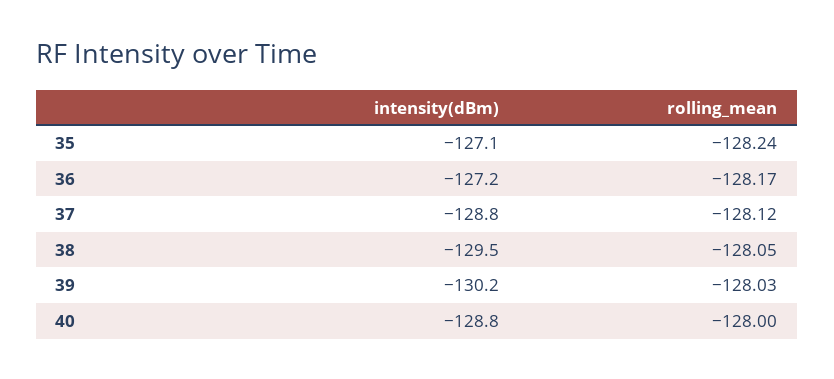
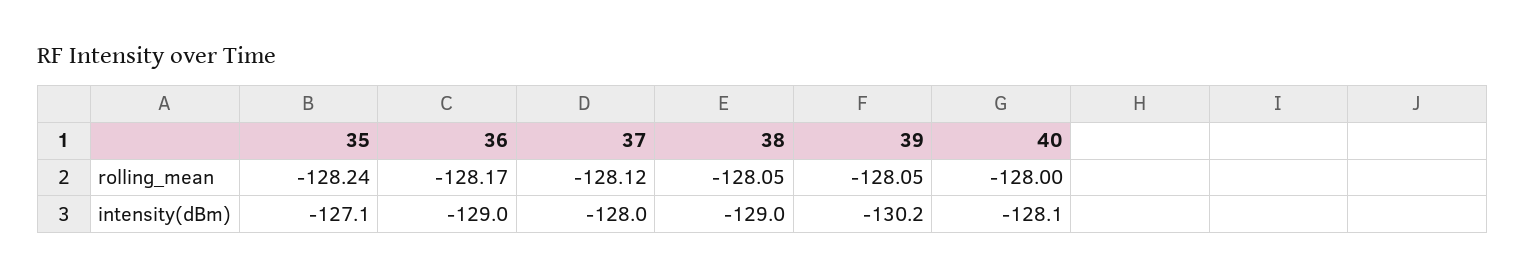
  {
    "intensity(dBm)": {
      "35": -127.1,
-     "36": -127.2,
+     "36": -129,
-     "37": -128.8,
+     "37": -128,
-     "38": -129.5,
+     "38": -129,
      "39": -130.2,
-     "40": -128.8
+     "40": -128.1
    },
    "rolling_mean": {
      "35": -128.24,
      "36": -128.17,
      "37": -128.12,
      "38": -128.05,
-     "39": -128.03,
+     "39": -128.05,
      "40": -128
    }
  }

